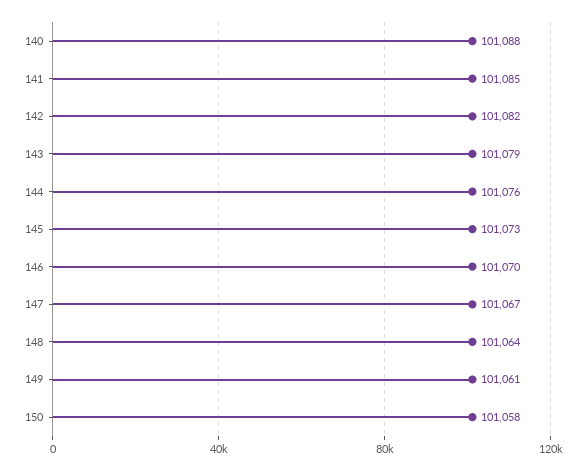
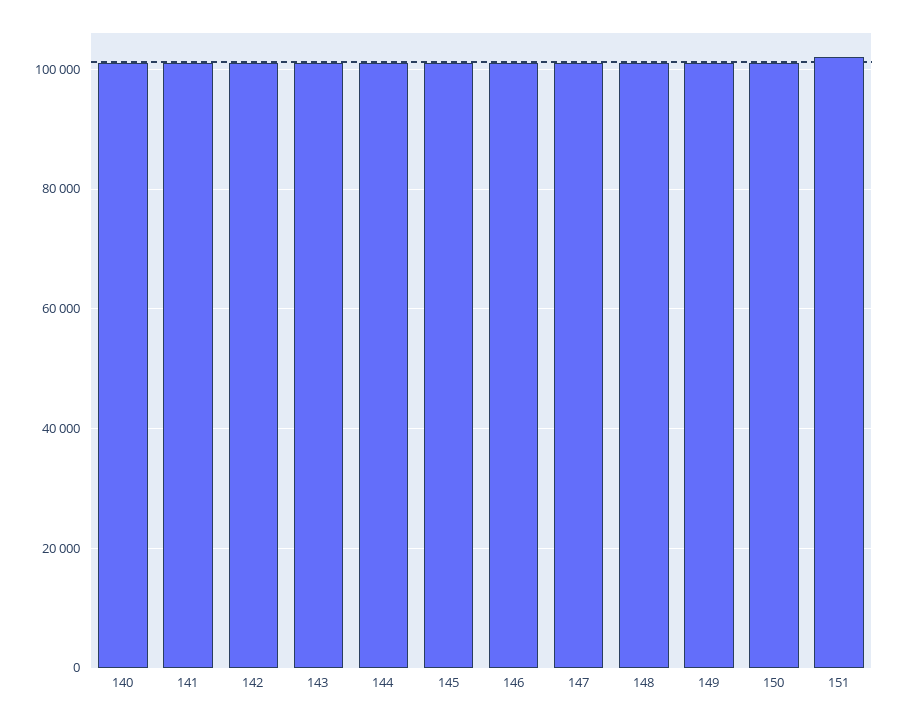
  {
    "140": 101088,
    "141": 101085,
    "142": 101082,
    "143": 101079,
    "144": 101076,
    "145": 101073,
    "146": 101070,
    "147": 101067,
    "148": 101064,
    "149": 101061,
-   "150": 101058
+   "150": 101058,
+   "151": 102000
  }

